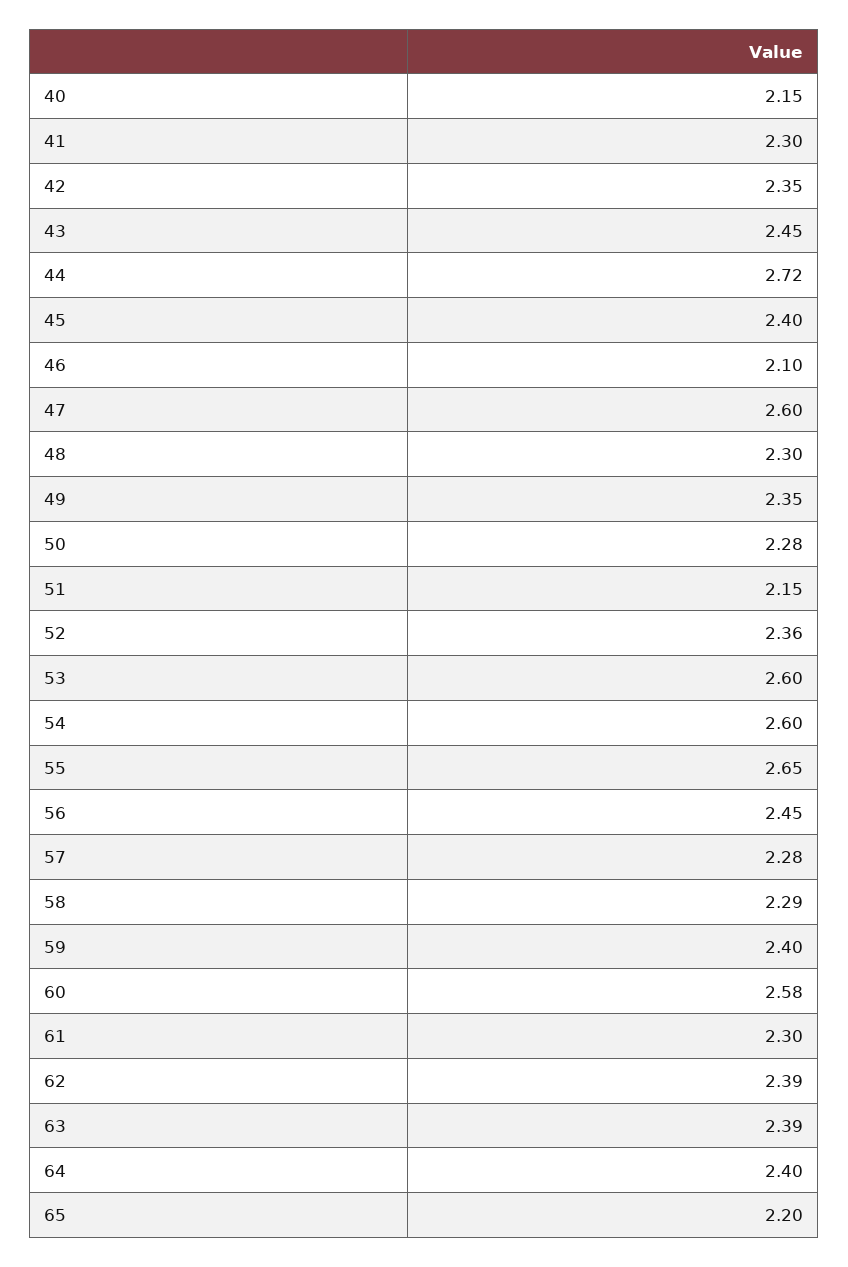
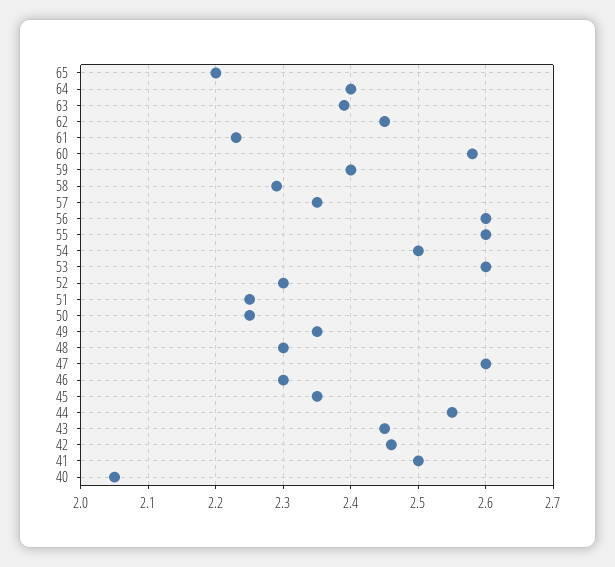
  {
-   "40": 2.15,
+   "40": 2.05,
-   "41": 2.3,
+   "41": 2.5,
-   "42": 2.35,
+   "42": 2.46,
    "43": 2.45,
-   "44": 2.72,
+   "44": 2.55,
-   "45": 2.4,
+   "45": 2.35,
-   "46": 2.1,
+   "46": 2.3,
    "47": 2.6,
    "48": 2.3,
    "49": 2.35,
-   "50": 2.28,
+   "50": 2.25,
-   "51": 2.15,
+   "51": 2.25,
-   "52": 2.36,
+   "52": 2.3,
    "53": 2.6,
-   "54": 2.6,
+   "54": 2.5,
-   "55": 2.65,
+   "55": 2.6,
-   "56": 2.45,
+   "56": 2.6,
-   "57": 2.28,
+   "57": 2.35,
    "58": 2.29,
    "59": 2.4,
    "60": 2.58,
-   "61": 2.3,
+   "61": 2.23,
-   "62": 2.39,
+   "62": 2.45,
    "63": 2.39,
    "64": 2.4,
    "65": 2.2
  }

